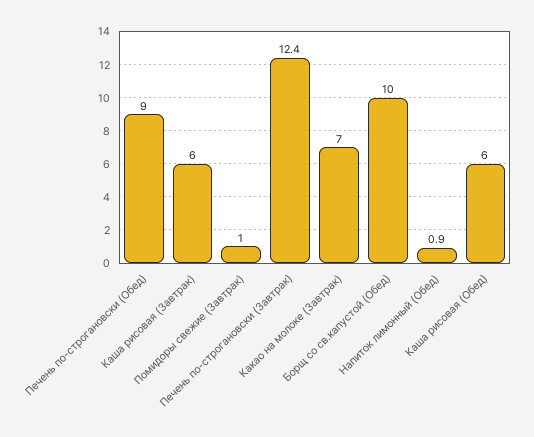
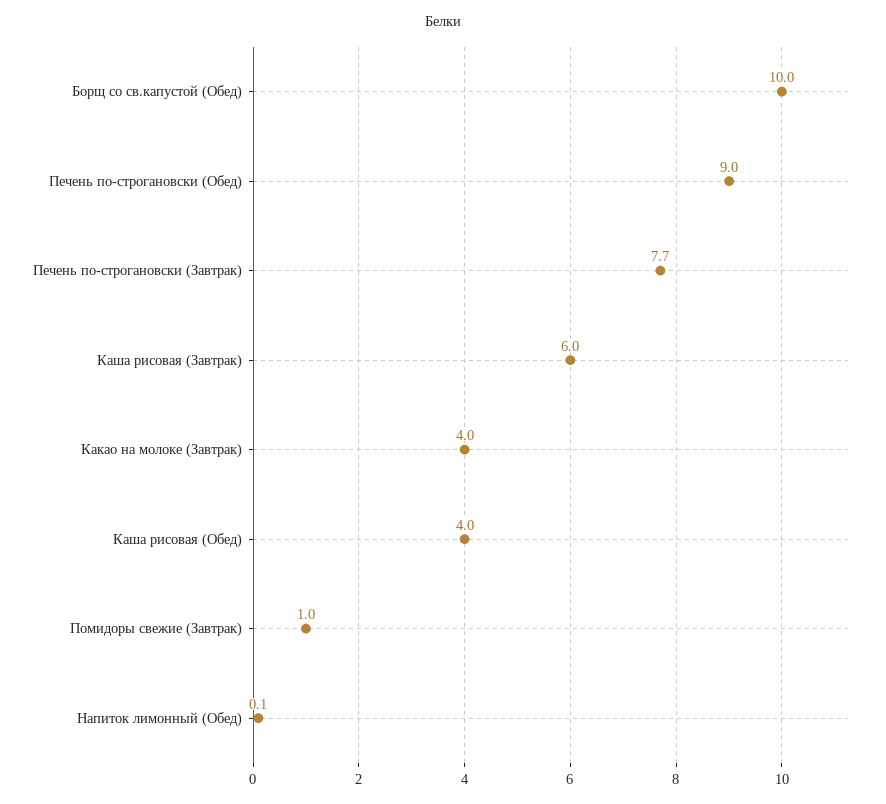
  {
    "Печень по-строгановски (Обед)": 9,
    "Каша рисовая (Завтрак)": 6,
    "Помидоры свежие (Завтрак)": 1,
-   "Печень по-строгановски (Завтрак)": 12.4,
+   "Печень по-строгановски (Завтрак)": 7.7,
-   "Какао на молоке (Завтрак)": 7,
+   "Какао на молоке (Завтрак)": 4,
    "Борщ со св.капустой (Обед)": 10,
-   "Напиток лимонный (Обед)": 0.9,
+   "Напиток лимонный (Обед)": 0.1,
-   "Каша рисовая (Обед)": 6
+   "Каша рисовая (Обед)": 4
  }

